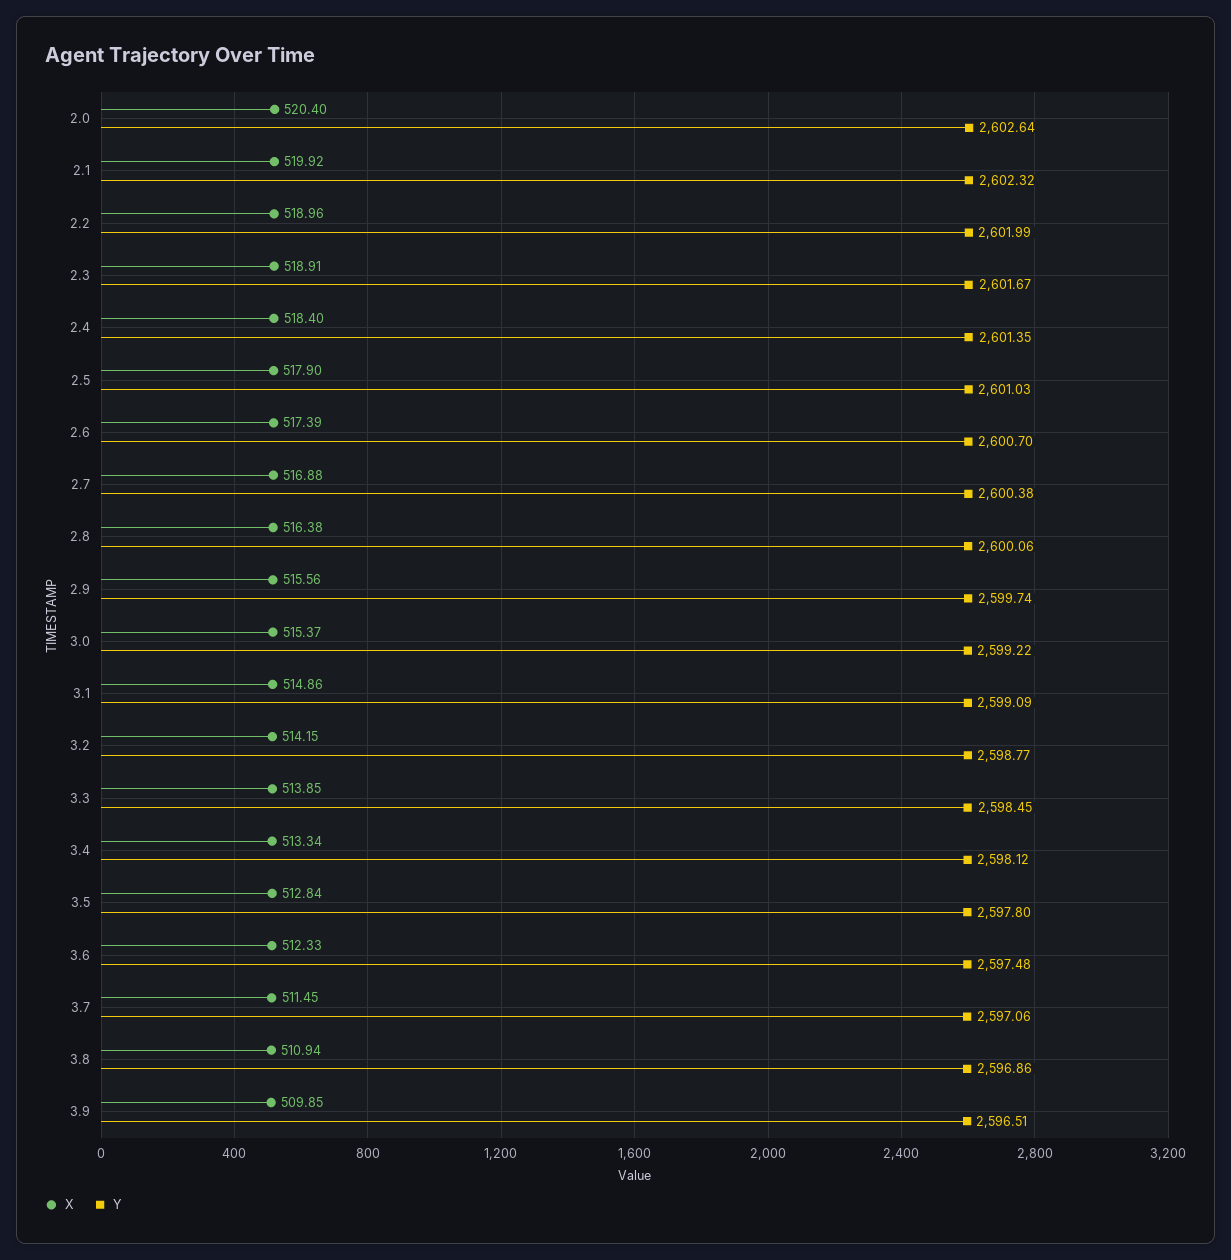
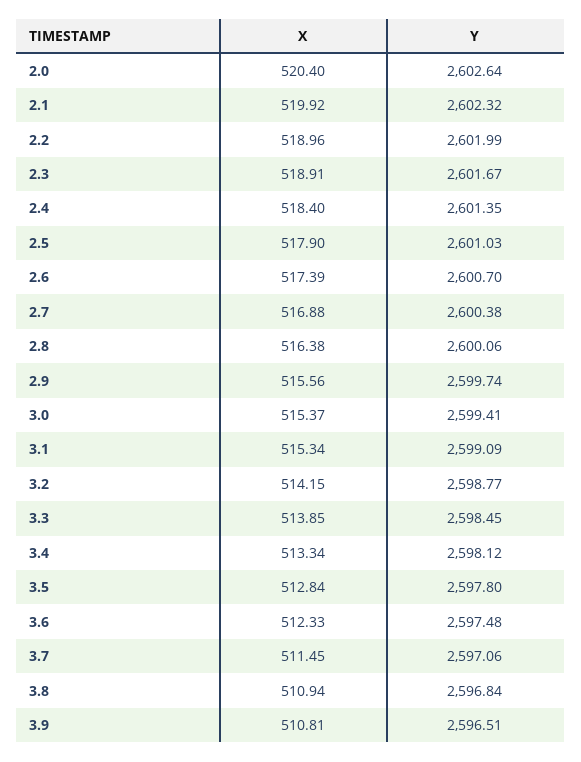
  {
    "X": {
      "2.0": 520.4,
      "2.1": 519.92,
      "2.2": 518.96,
      "2.3": 518.91,
      "2.4": 518.4,
      "2.5": 517.9,
      "2.6": 517.39,
      "2.7": 516.88,
      "2.8": 516.38,
      "2.9": 515.56,
      "3.0": 515.37,
-     "3.1": 514.86,
+     "3.1": 515.34,
      "3.2": 514.15,
      "3.3": 513.85,
      "3.4": 513.34,
      "3.5": 512.84,
      "3.6": 512.33,
      "3.7": 511.45,
      "3.8": 510.94,
-     "3.9": 509.85
+     "3.9": 510.81
    },
    "Y": {
      "2.0": 2602.64,
      "2.1": 2602.32,
      "2.2": 2601.99,
      "2.3": 2601.67,
      "2.4": 2601.35,
      "2.5": 2601.03,
      "2.6": 2600.7,
      "2.7": 2600.38,
      "2.8": 2600.06,
      "2.9": 2599.74,
-     "3.0": 2599.22,
+     "3.0": 2599.41,
      "3.1": 2599.09,
      "3.2": 2598.77,
      "3.3": 2598.45,
      "3.4": 2598.12,
      "3.5": 2597.8,
      "3.6": 2597.48,
      "3.7": 2597.06,
-     "3.8": 2596.86,
+     "3.8": 2596.84,
      "3.9": 2596.51
    }
  }

